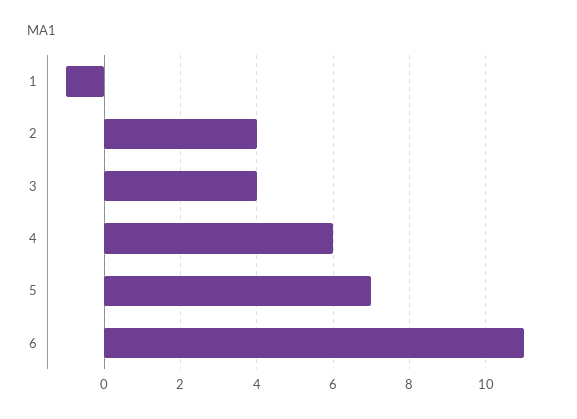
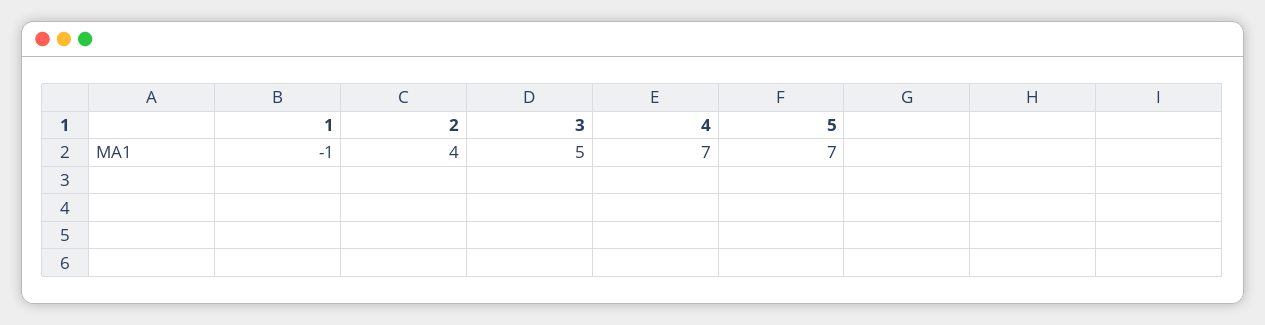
  {
    "1": -1,
    "2": 4,
-   "3": 4,
+   "3": 5,
-   "4": 6,
+   "4": 7,
-   "5": 7,
+   "5": 7
-   "6": 11
  }

